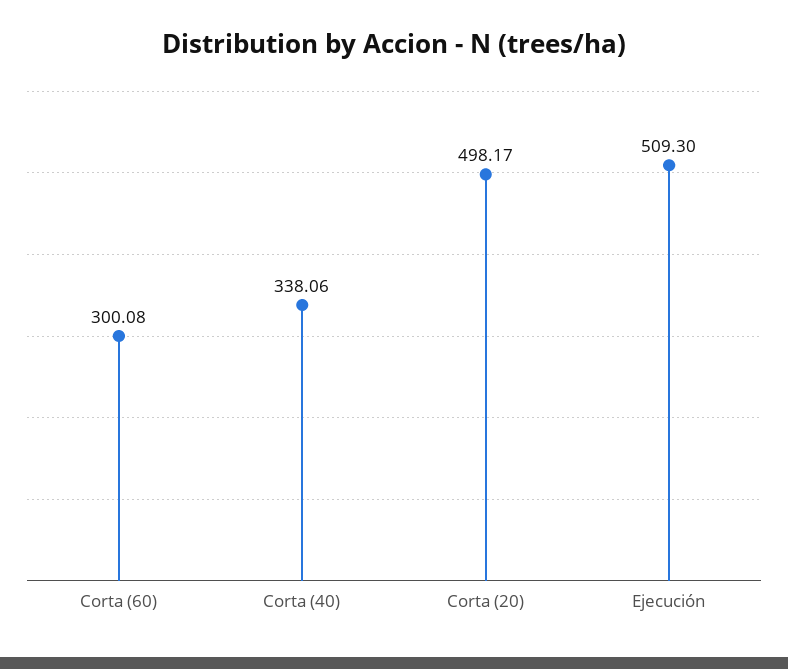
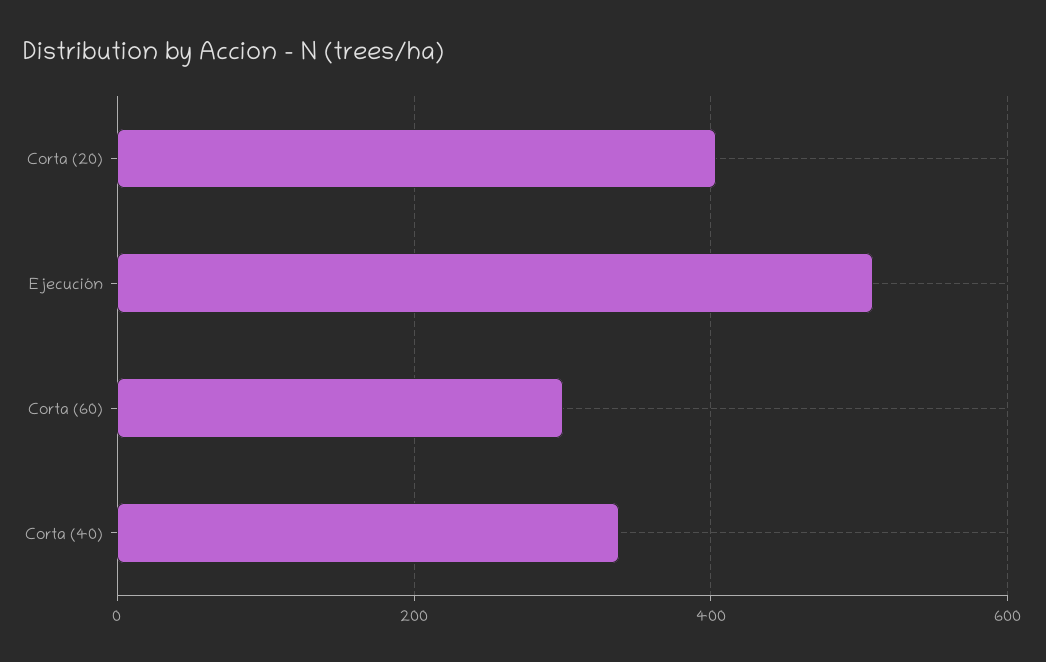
  {
    "Corta (60)": 300.08,
    "Corta (40)": 338.06,
-   "Corta (20)": 498.17,
+   "Corta (20)": 400,
    "Ejecución": 509.3
  }

